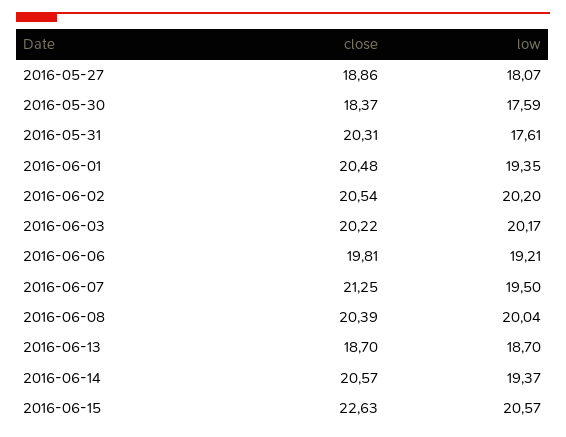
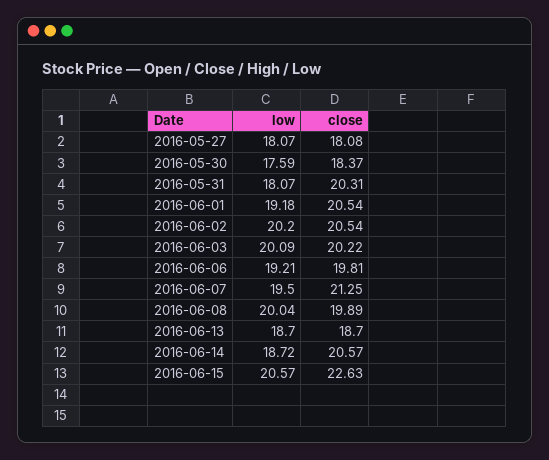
  {
    "close": {
-     "2016-05-27": 18.86,
+     "2016-05-27": 18.08,
      "2016-05-30": 18.37,
      "2016-05-31": 20.31,
-     "2016-06-01": 20.48,
+     "2016-06-01": 20.54,
      "2016-06-02": 20.54,
      "2016-06-03": 20.22,
      "2016-06-06": 19.81,
      "2016-06-07": 21.25,
-     "2016-06-08": 20.39,
+     "2016-06-08": 19.89,
      "2016-06-13": 18.7,
      "2016-06-14": 20.57,
      "2016-06-15": 22.63
    },
    "low": {
      "2016-05-27": 18.07,
      "2016-05-30": 17.59,
-     "2016-05-31": 17.61,
+     "2016-05-31": 18.07,
-     "2016-06-01": 19.35,
+     "2016-06-01": 19.18,
      "2016-06-02": 20.2,
-     "2016-06-03": 20.17,
+     "2016-06-03": 20.09,
      "2016-06-06": 19.21,
      "2016-06-07": 19.5,
      "2016-06-08": 20.04,
      "2016-06-13": 18.7,
-     "2016-06-14": 19.37,
+     "2016-06-14": 18.72,
      "2016-06-15": 20.57
    }
  }

